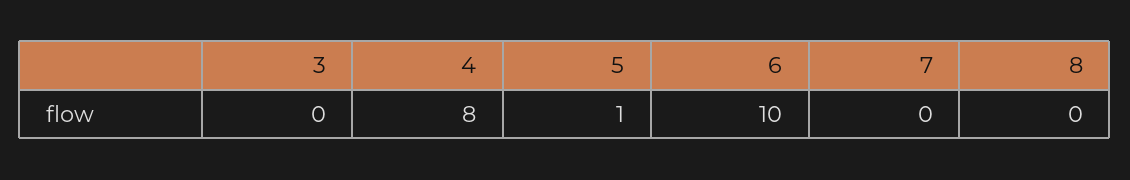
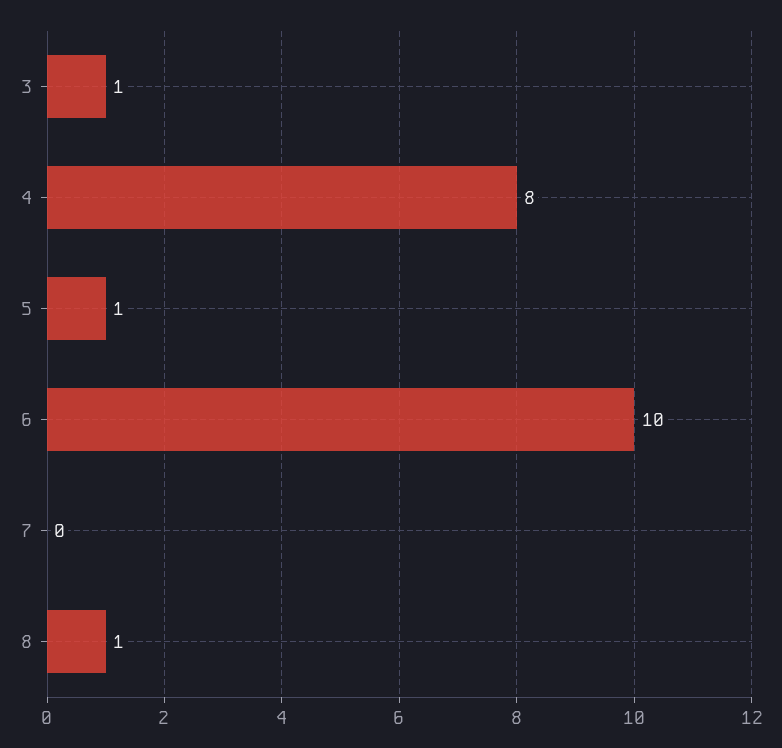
  {
-   "3": 0,
+   "3": 1,
    "4": 8,
    "5": 1,
    "6": 10,
    "7": 0,
-   "8": 0
+   "8": 1
  }

